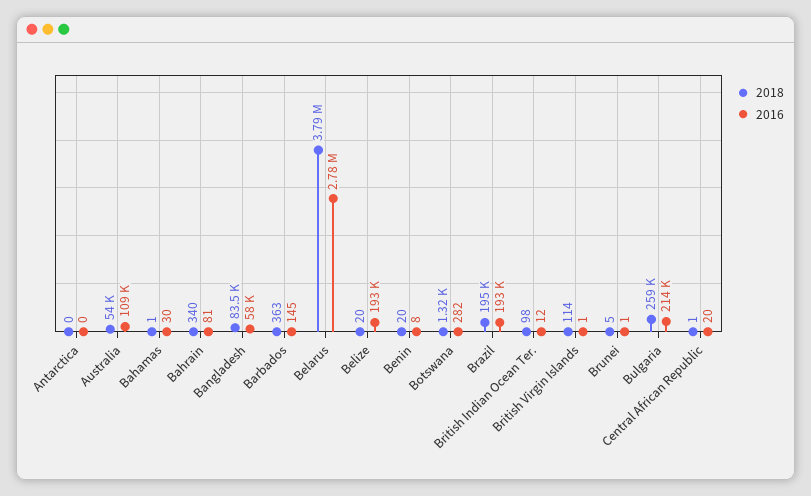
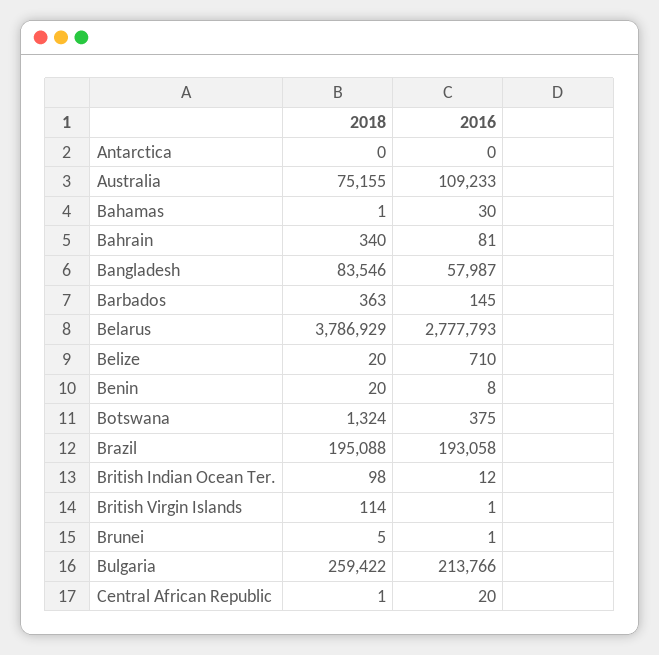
  {
    "2018": {
      "Antarctica": 0,
-     "Australia": 54000,
+     "Australia": 75155,
      "Bahamas": 1,
      "Bahrain": 340,
      "Bangladesh": 83546,
      "Barbados": 363,
      "Belarus": 3786929,
      "Belize": 20,
      "Benin": 20,
      "Botswana": 1324,
      "Brazil": 195088,
      "British Indian Ocean Ter.": 98,
      "British Virgin Islands": 114,
      "Brunei": 5,
      "Bulgaria": 259422,
      "Central African Republic": 1
    },
    "2016": {
      "Antarctica": 0,
      "Australia": 109233,
      "Bahamas": 30,
      "Bahrain": 81,
      "Bangladesh": 57987,
      "Barbados": 145,
      "Belarus": 2777793,
-     "Belize": 193000,
+     "Belize": 710,
      "Benin": 8,
-     "Botswana": 282,
+     "Botswana": 375,
      "Brazil": 193058,
      "British Indian Ocean Ter.": 12,
      "British Virgin Islands": 1,
      "Brunei": 1,
      "Bulgaria": 213766,
      "Central African Republic": 20
    }
  }

